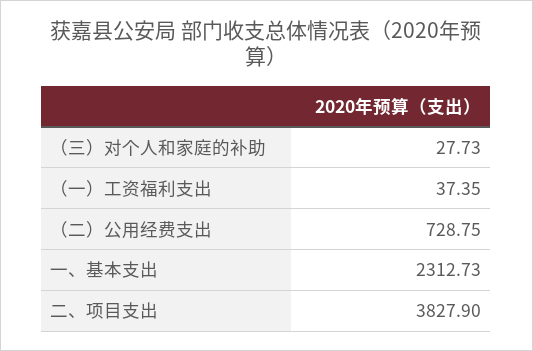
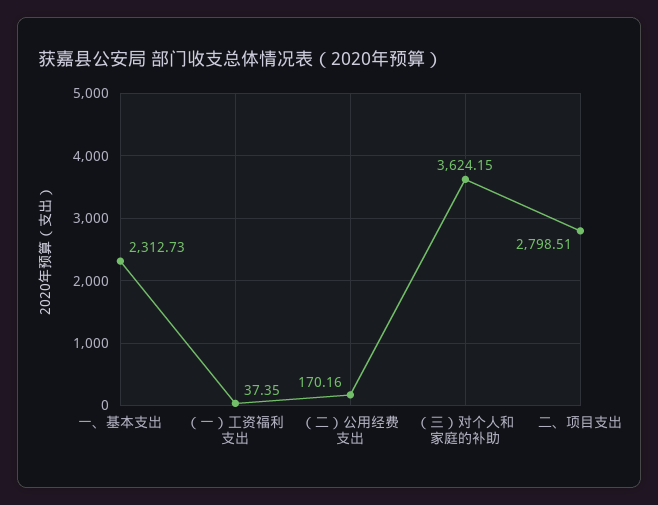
  {
-   "（三）对个人和家庭的补助": 27.73,
+   "（三）对个人和家庭的补助": 3624.15,
    "（一）工资福利支出": 37.35,
-   "（二）公用经费支出": 728.75,
+   "（二）公用经费支出": 170.16,
    "一、基本支出": 2312.73,
-   "二、项目支出": 3827.9
+   "二、项目支出": 2798.51
  }

